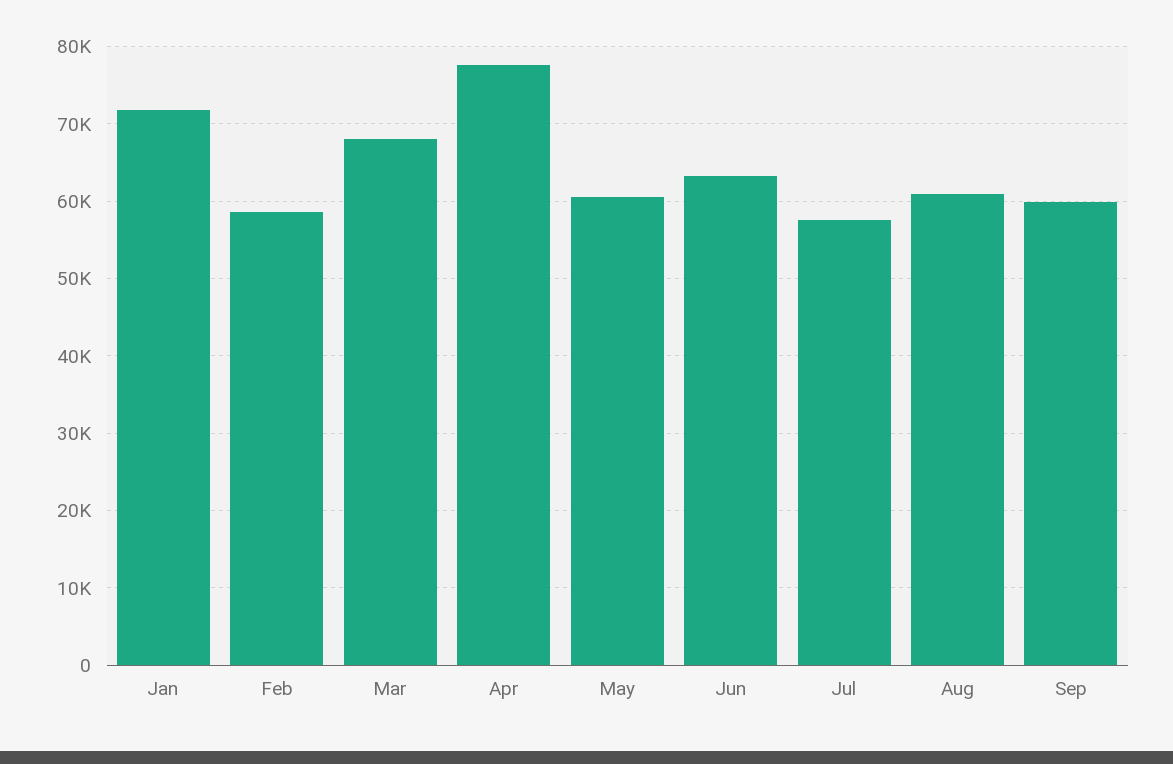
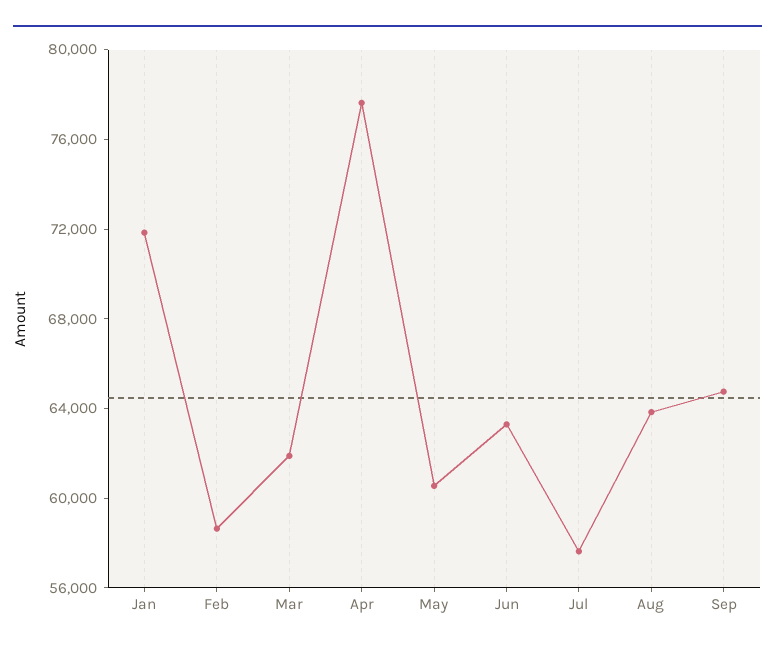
  {
    "Jan": 72000,
    "Feb": 59000,
-   "Mar": 68000,
+   "Mar": 62000,
    "Apr": 78000,
    "May": 61000,
    "Jun": 63000,
    "Jul": 58000,
-   "Aug": 61000,
+   "Aug": 64000,
-   "Sep": 60000
+   "Sep": 65000
  }

